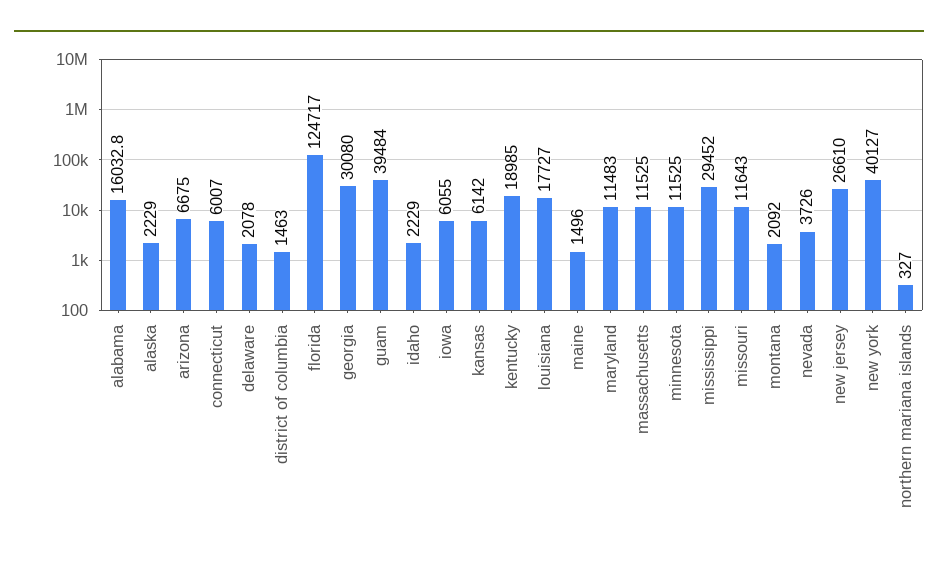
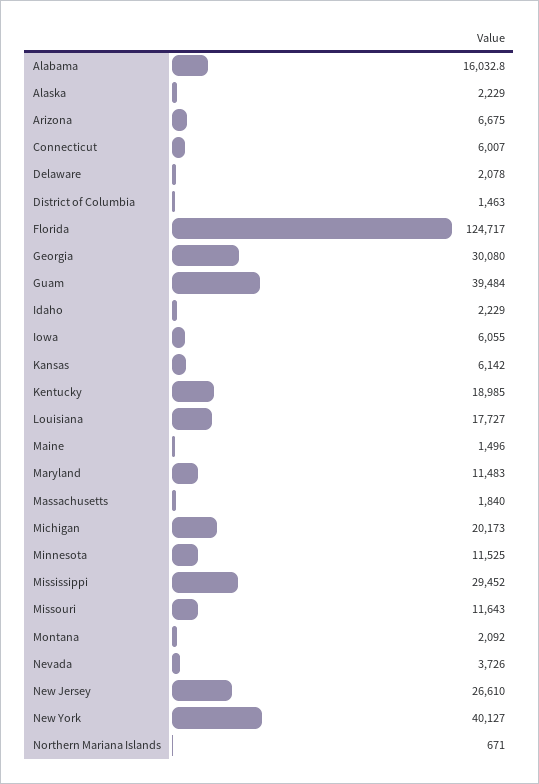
  {
    "alabama": 16032.8,
    "alaska": 2229,
    "arizona": 6675,
    "connecticut": 6007,
    "delaware": 2078,
    "district of columbia": 1463,
    "florida": 124717,
    "georgia": 30080,
    "guam": 39484,
    "idaho": 2229,
    "iowa": 6055,
    "kansas": 6142,
    "kentucky": 18985,
    "louisiana": 17727,
    "maine": 1496,
    "maryland": 11483,
-   "massachusetts": 11525,
+   "massachusetts": 1840,
    "minnesota": 11525,
    "mississippi": 29452,
    "missouri": 11643,
    "montana": 2092,
    "nevada": 3726,
    "new jersey": 26610,
    "new york": 40127,
-   "northern mariana islands": 327
+   "northern mariana islands": 671,
+   "Michigan": 20173
  }

